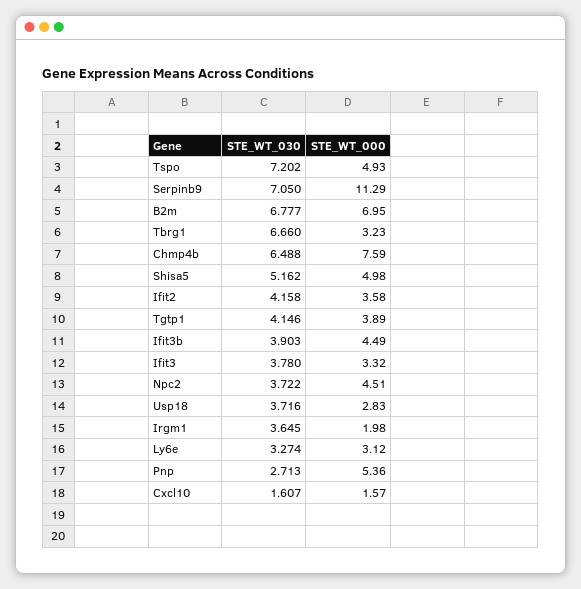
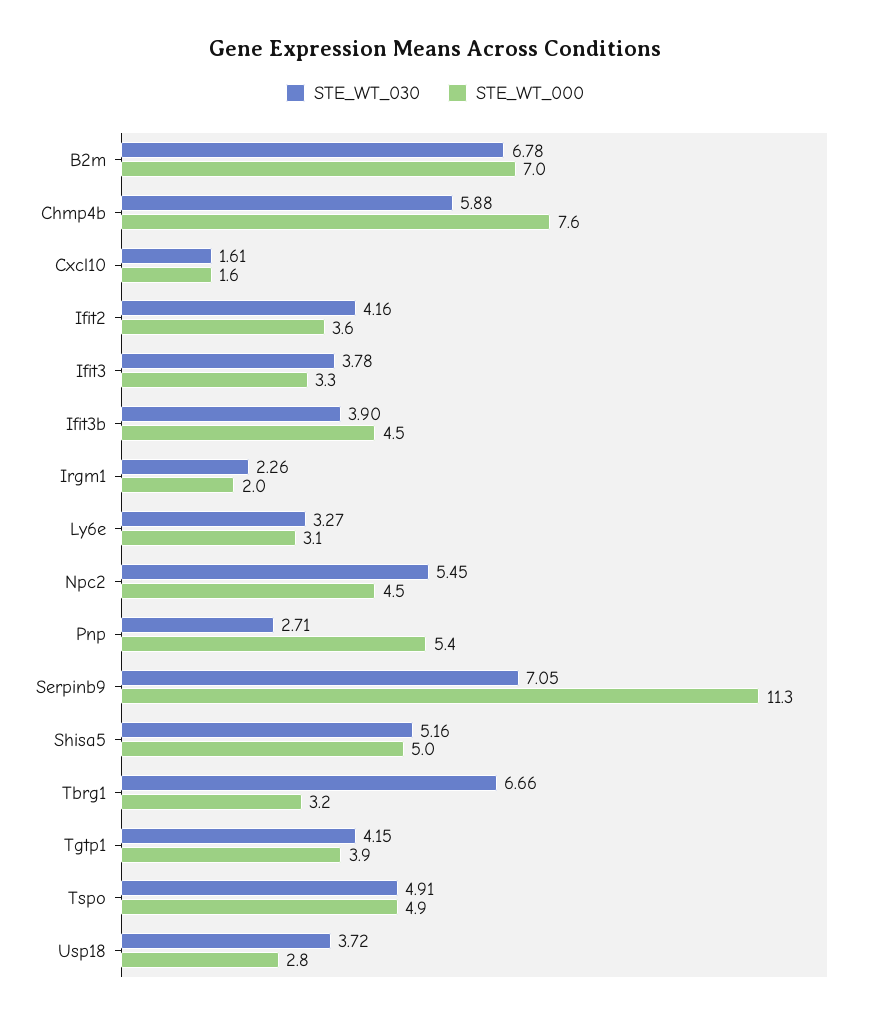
  {
    "STE_WT_030": {
-     "Tspo": 7.202,
+     "Tspo": 4.91,
      "Serpinb9": 7.05,
      "B2m": 6.777,
      "Tbrg1": 6.66,
-     "Chmp4b": 6.488,
+     "Chmp4b": 5.88,
      "Shisa5": 5.162,
      "Ifit2": 4.158,
      "Tgtp1": 4.146,
      "Ifit3b": 3.903,
      "Ifit3": 3.78,
-     "Npc2": 3.722,
+     "Npc2": 5.45,
      "Usp18": 3.716,
-     "Irgm1": 3.645,
+     "Irgm1": 2.26,
      "Ly6e": 3.274,
      "Pnp": 2.713,
      "Cxcl10": 1.607
    },
    "STE_WT_000": {
      "Tspo": 4.93,
      "Serpinb9": 11.29,
      "B2m": 6.95,
      "Tbrg1": 3.23,
      "Chmp4b": 7.59,
      "Shisa5": 4.98,
      "Ifit2": 3.58,
      "Tgtp1": 3.89,
      "Ifit3b": 4.49,
      "Ifit3": 3.32,
      "Npc2": 4.51,
      "Usp18": 2.83,
      "Irgm1": 1.98,
      "Ly6e": 3.12,
      "Pnp": 5.36,
      "Cxcl10": 1.57
    }
  }

